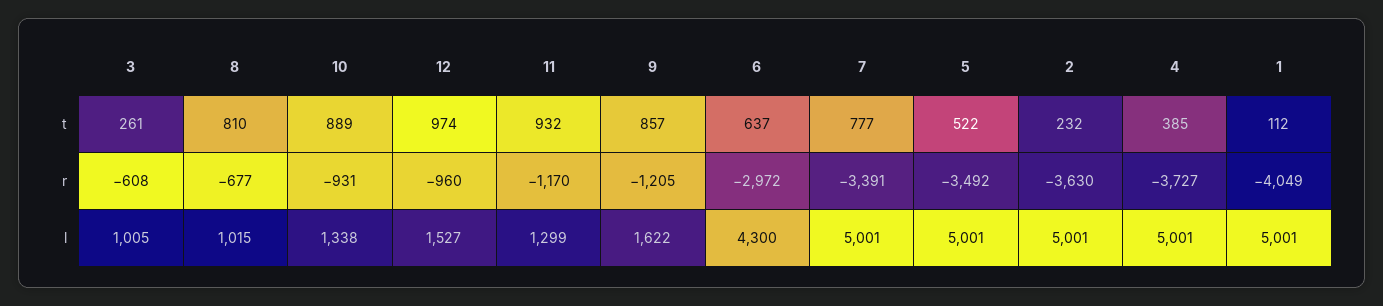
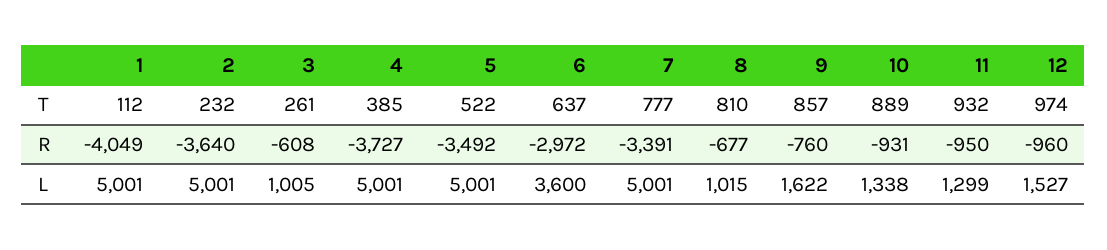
  {
    "3": {
      "t": 261,
      "r": -608,
      "l": 1005
    },
    "8": {
      "t": 810,
      "r": -677,
      "l": 1015
    },
    "10": {
      "t": 889,
      "r": -931,
      "l": 1338
    },
    "12": {
      "t": 974,
      "r": -960,
      "l": 1527
    },
    "11": {
      "t": 932,
-     "r": -1170,
+     "r": -950,
      "l": 1299
    },
    "9": {
      "t": 857,
-     "r": -1205,
+     "r": -760,
      "l": 1622
    },
    "6": {
      "t": 637,
      "r": -2972,
-     "l": 4300
+     "l": 3600
    },
    "7": {
      "t": 777,
      "r": -3391,
      "l": 5001
    },
    "5": {
      "t": 522,
      "r": -3492,
      "l": 5001
    },
    "2": {
      "t": 232,
-     "r": -3630,
+     "r": -3640,
      "l": 5001
    },
    "4": {
      "t": 385,
      "r": -3727,
      "l": 5001
    },
    "1": {
      "t": 112,
      "r": -4049,
      "l": 5001
    }
  }

